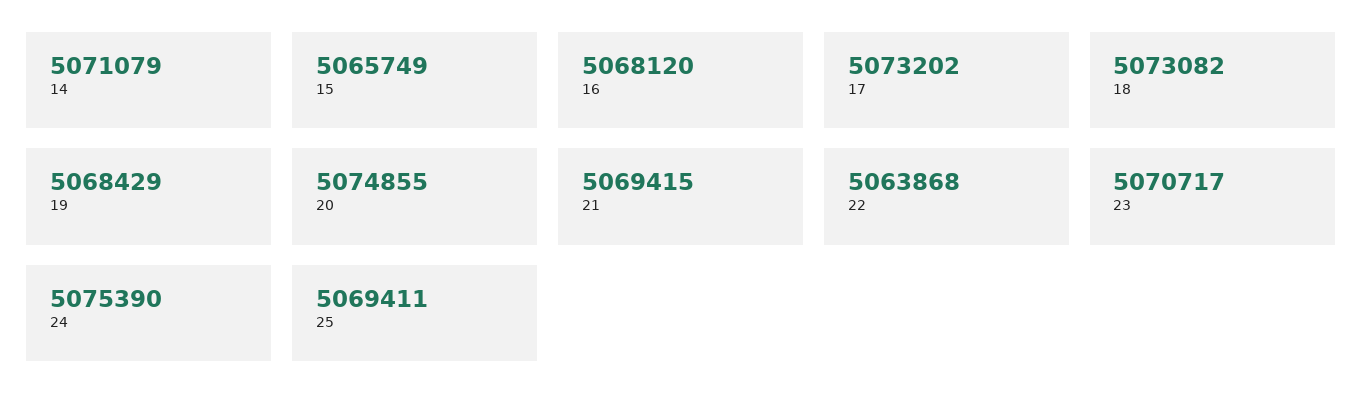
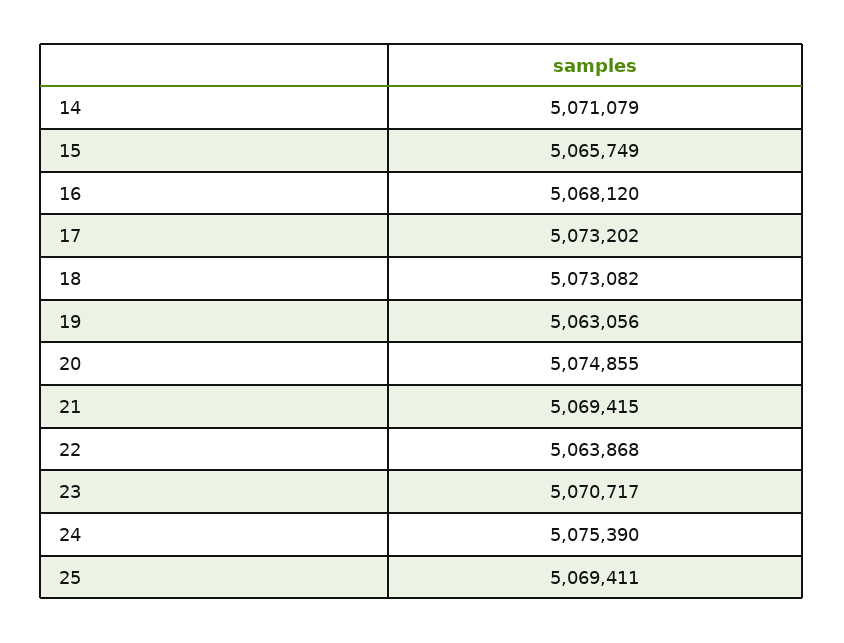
  {
    "14": 5071079,
    "15": 5065749,
    "16": 5068120,
    "17": 5073202,
    "18": 5073082,
-   "19": 5068429,
+   "19": 5063056,
    "20": 5074855,
    "21": 5069415,
    "22": 5063868,
    "23": 5070717,
    "24": 5075390,
    "25": 5069411
  }

